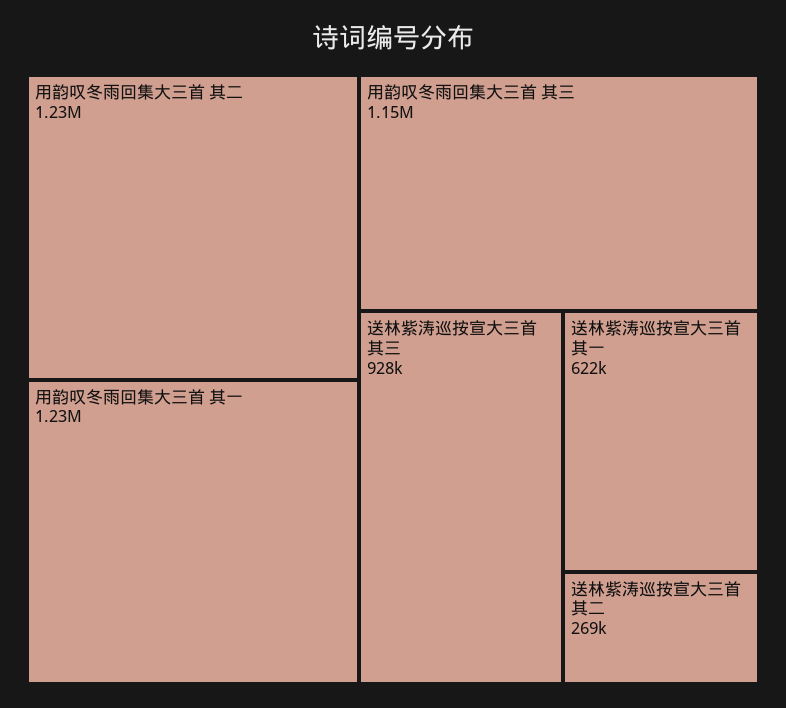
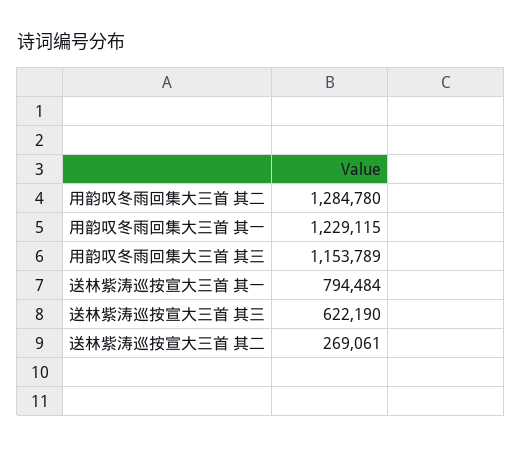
  {
-   "用韵叹冬雨回集大三首 其二": 1230000,
+   "用韵叹冬雨回集大三首 其二": 1284780,
    "用韵叹冬雨回集大三首 其一": 1229115,
    "用韵叹冬雨回集大三首 其三": 1153789,
-   "送林紫涛巡按宣大三首 其三": 928000,
+   "送林紫涛巡按宣大三首 其三": 622190,
-   "送林紫涛巡按宣大三首 其一": 622000,
+   "送林紫涛巡按宣大三首 其一": 794484,
    "送林紫涛巡按宣大三首 其二": 269061
  }

